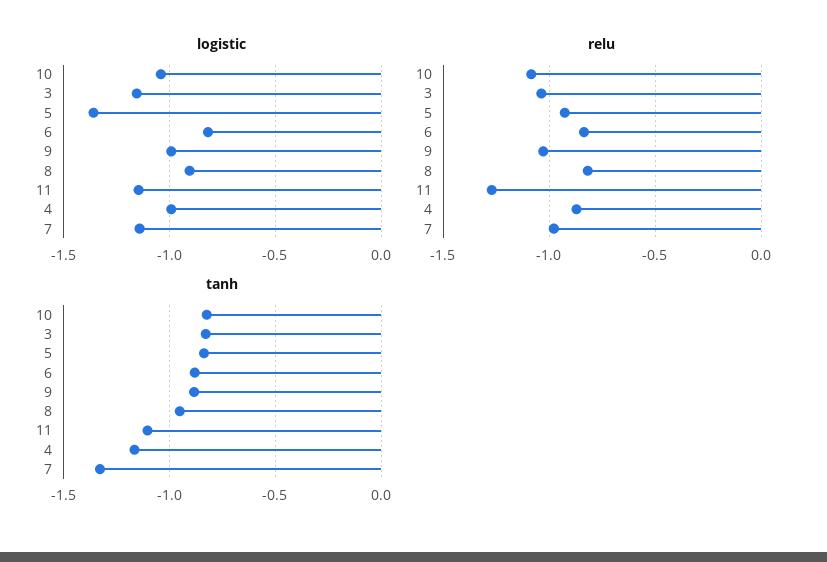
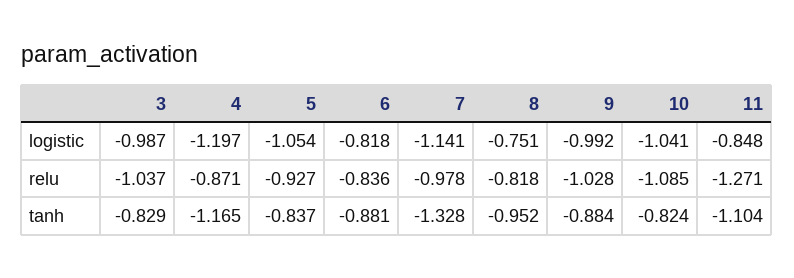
  {
    "logistic": {
      "10": -1.041,
-     "3": -1.15,
+     "3": -0.987,
-     "5": -1.35,
+     "5": -1.054,
      "6": -0.818,
      "9": -0.992,
-     "8": -0.9,
+     "8": -0.751,
-     "11": -1.15,
+     "11": -0.848,
-     "4": -1,
+     "4": -1.197,
      "7": -1.141
    },
    "relu": {
      "10": -1.085,
      "3": -1.037,
      "5": -0.927,
      "6": -0.836,
      "9": -1.028,
      "8": -0.818,
      "11": -1.271,
      "4": -0.871,
      "7": -0.978
    },
    "tanh": {
      "10": -0.824,
      "3": -0.829,
      "5": -0.837,
      "6": -0.881,
      "9": -0.884,
      "8": -0.952,
      "11": -1.104,
      "4": -1.165,
      "7": -1.328
    }
  }

